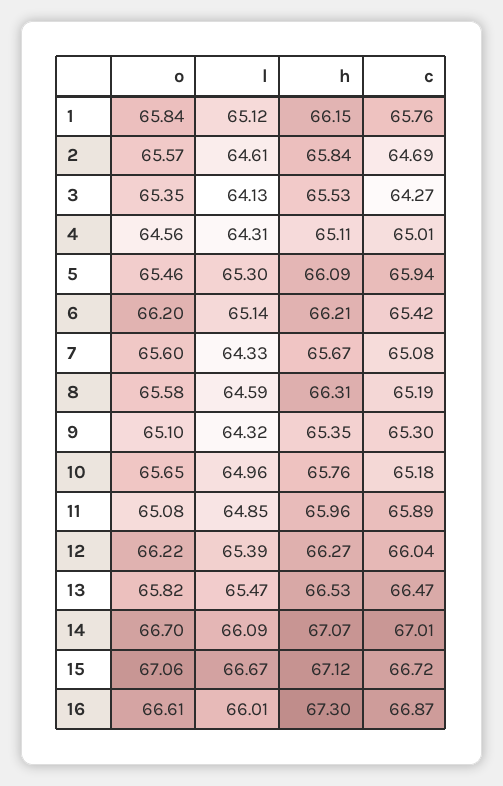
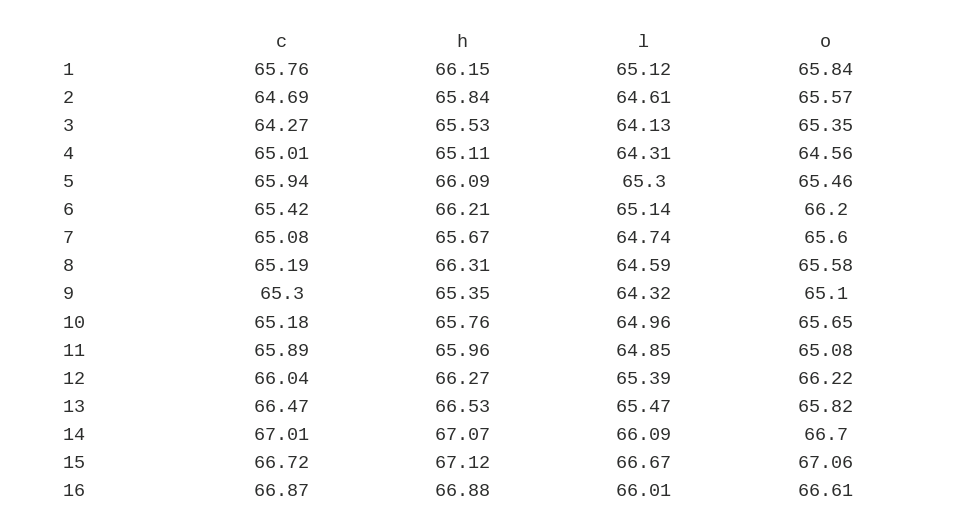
  {
    "o": {
      "1": 65.84,
      "2": 65.57,
      "3": 65.35,
      "4": 64.56,
      "5": 65.46,
      "6": 66.2,
      "7": 65.6,
      "8": 65.58,
      "9": 65.1,
      "10": 65.65,
      "11": 65.08,
      "12": 66.22,
      "13": 65.82,
      "14": 66.7,
      "15": 67.06,
      "16": 66.61
    },
    "l": {
      "1": 65.12,
      "2": 64.61,
      "3": 64.13,
      "4": 64.31,
      "5": 65.3,
      "6": 65.14,
-     "7": 64.33,
+     "7": 64.74,
      "8": 64.59,
      "9": 64.32,
      "10": 64.96,
      "11": 64.85,
      "12": 65.39,
      "13": 65.47,
      "14": 66.09,
      "15": 66.67,
      "16": 66.01
    },
    "h": {
      "1": 66.15,
      "2": 65.84,
      "3": 65.53,
      "4": 65.11,
      "5": 66.09,
      "6": 66.21,
      "7": 65.67,
      "8": 66.31,
      "9": 65.35,
      "10": 65.76,
      "11": 65.96,
      "12": 66.27,
      "13": 66.53,
      "14": 67.07,
      "15": 67.12,
-     "16": 67.3
+     "16": 66.88
    },
    "c": {
      "1": 65.76,
      "2": 64.69,
      "3": 64.27,
      "4": 65.01,
      "5": 65.94,
      "6": 65.42,
      "7": 65.08,
      "8": 65.19,
      "9": 65.3,
      "10": 65.18,
      "11": 65.89,
      "12": 66.04,
      "13": 66.47,
      "14": 67.01,
      "15": 66.72,
      "16": 66.87
    }
  }

